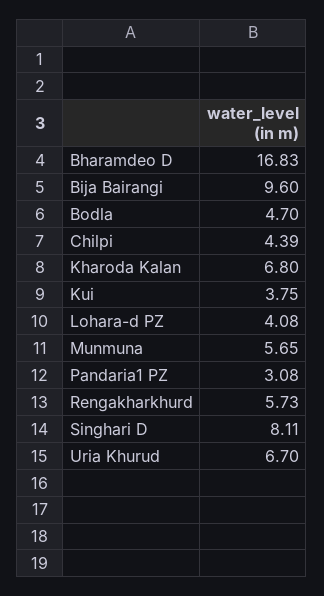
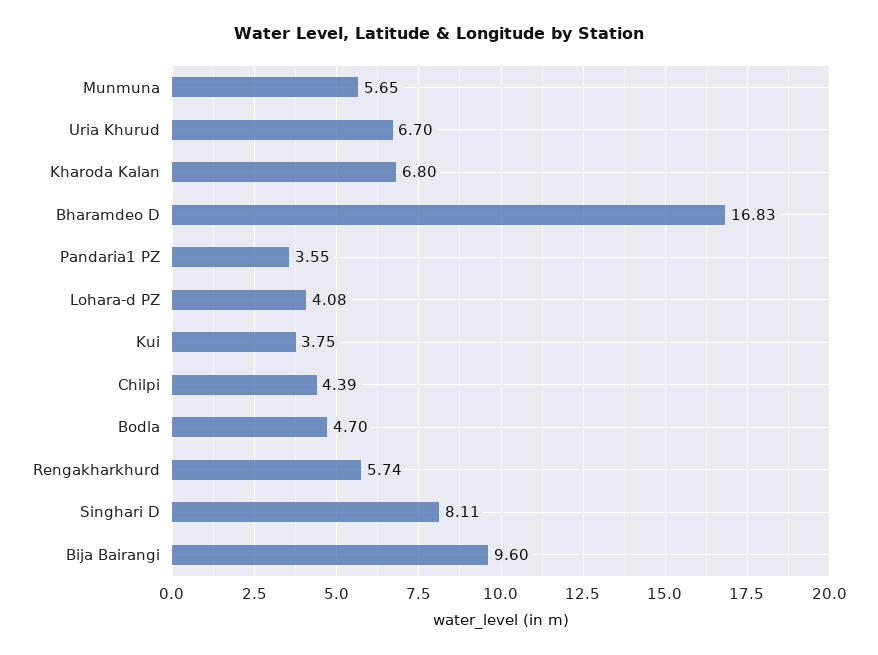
  {
    "Bharamdeo D": 16.83,
    "Bija Bairangi": 9.6,
    "Bodla": 4.7,
    "Chilpi": 4.39,
    "Kharoda Kalan": 6.8,
    "Kui": 3.75,
    "Lohara-d PZ": 4.08,
    "Munmuna": 5.65,
-   "Pandaria1 PZ": 3.08,
+   "Pandaria1 PZ": 3.55,
-   "Rengakharkhurd": 5.73,
+   "Rengakharkhurd": 5.74,
    "Singhari D": 8.11,
    "Uria Khurud": 6.7
  }

